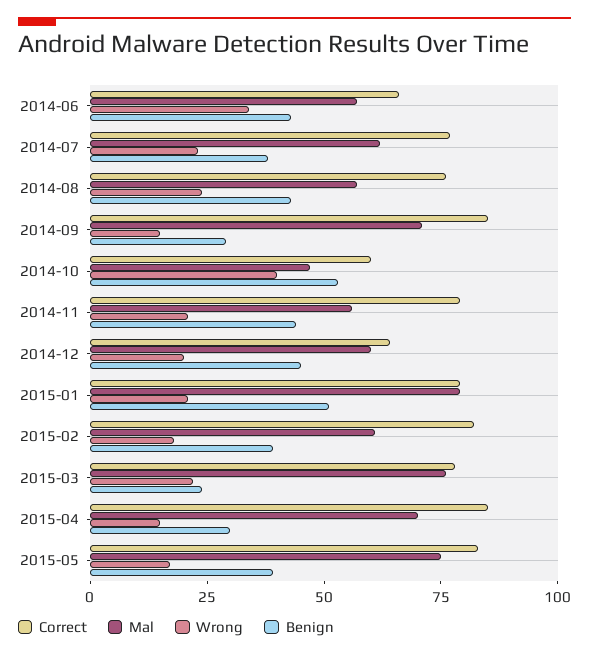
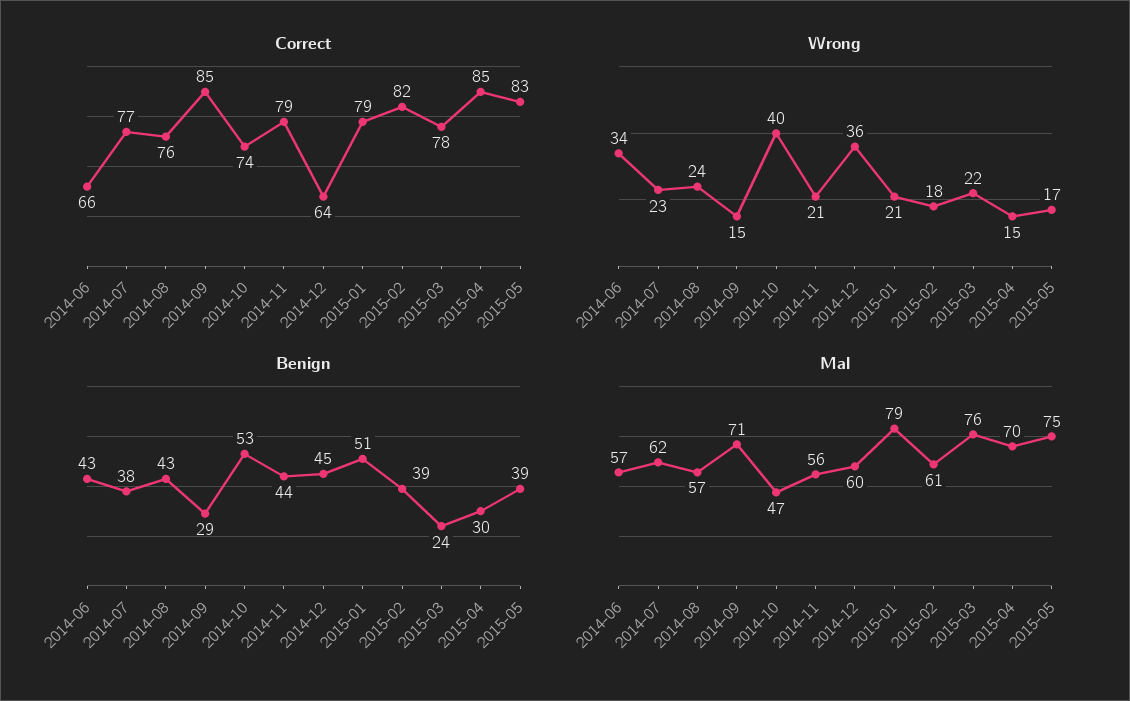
  {
    "Correct": {
      "2014-06": 66,
      "2014-07": 77,
      "2014-08": 76,
      "2014-09": 85,
-     "2014-10": 60,
+     "2014-10": 74,
      "2014-11": 79,
      "2014-12": 64,
      "2015-01": 79,
      "2015-02": 82,
      "2015-03": 78,
      "2015-04": 85,
      "2015-05": 83
    },
    "Mal": {
      "2014-06": 57,
      "2014-07": 62,
      "2014-08": 57,
      "2014-09": 71,
      "2014-10": 47,
      "2014-11": 56,
      "2014-12": 60,
      "2015-01": 79,
      "2015-02": 61,
      "2015-03": 76,
      "2015-04": 70,
      "2015-05": 75
    },
    "Wrong": {
      "2014-06": 34,
      "2014-07": 23,
      "2014-08": 24,
      "2014-09": 15,
      "2014-10": 40,
      "2014-11": 21,
-     "2014-12": 20,
+     "2014-12": 36,
      "2015-01": 21,
      "2015-02": 18,
      "2015-03": 22,
      "2015-04": 15,
      "2015-05": 17
    },
    "Benign": {
      "2014-06": 43,
      "2014-07": 38,
      "2014-08": 43,
      "2014-09": 29,
      "2014-10": 53,
      "2014-11": 44,
      "2014-12": 45,
      "2015-01": 51,
      "2015-02": 39,
      "2015-03": 24,
      "2015-04": 30,
      "2015-05": 39
    }
  }

